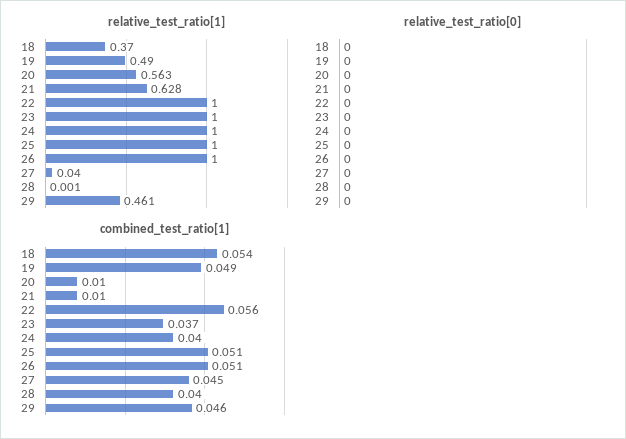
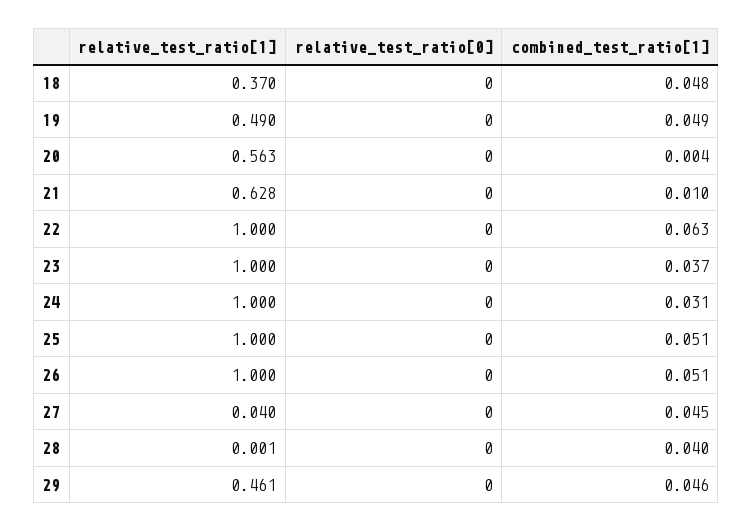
  {
    "relative_test_ratio[1]": {
      "18": 0.37,
      "19": 0.49,
      "20": 0.563,
      "21": 0.628,
      "22": 1,
      "23": 1,
      "24": 1,
      "25": 1,
      "26": 1,
      "27": 0.04,
      "28": 0.001,
      "29": 0.461
    },
    "relative_test_ratio[0]": {
      "18": 0,
      "19": 0,
      "20": 0,
      "21": 0,
      "22": 0,
      "23": 0,
      "24": 0,
      "25": 0,
      "26": 0,
      "27": 0,
      "28": 0,
      "29": 0
    },
    "combined_test_ratio[1]": {
-     "18": 0.054,
+     "18": 0.048,
      "19": 0.049,
-     "20": 0.01,
+     "20": 0.004,
      "21": 0.01,
-     "22": 0.056,
+     "22": 0.063,
      "23": 0.037,
-     "24": 0.04,
+     "24": 0.031,
      "25": 0.051,
      "26": 0.051,
      "27": 0.045,
      "28": 0.04,
      "29": 0.046
    }
  }

